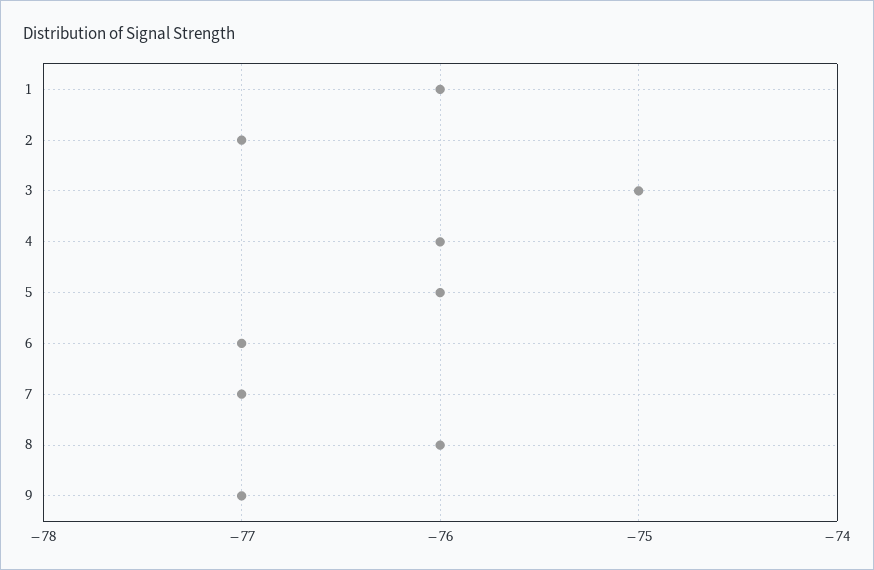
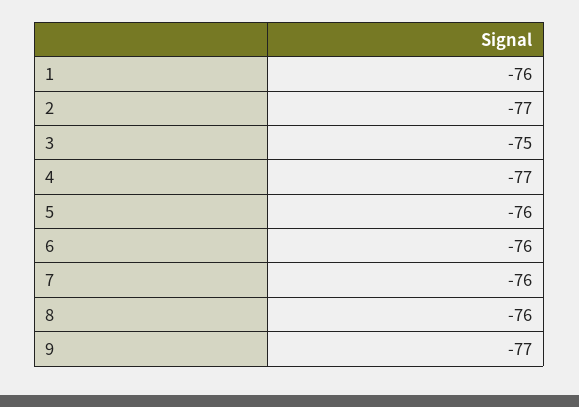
  {
    "1": -76,
    "2": -77,
    "3": -75,
-   "4": -76,
+   "4": -77,
    "5": -76,
-   "6": -77,
+   "6": -76,
-   "7": -77,
+   "7": -76,
    "8": -76,
    "9": -77
  }

